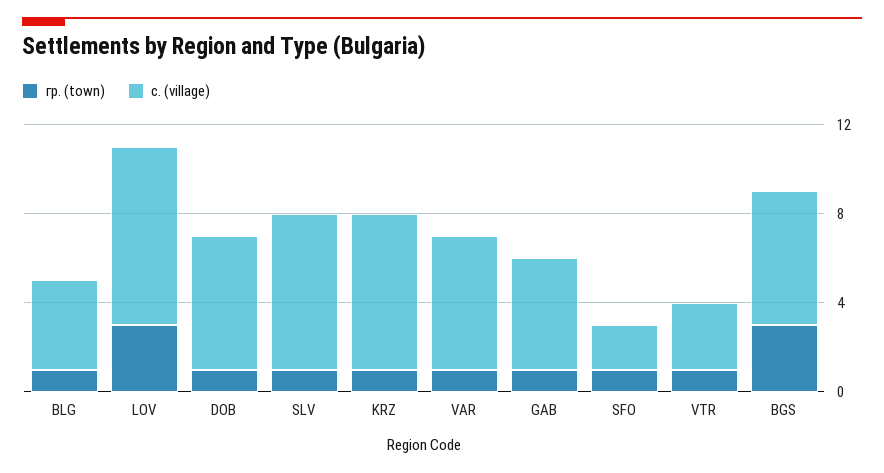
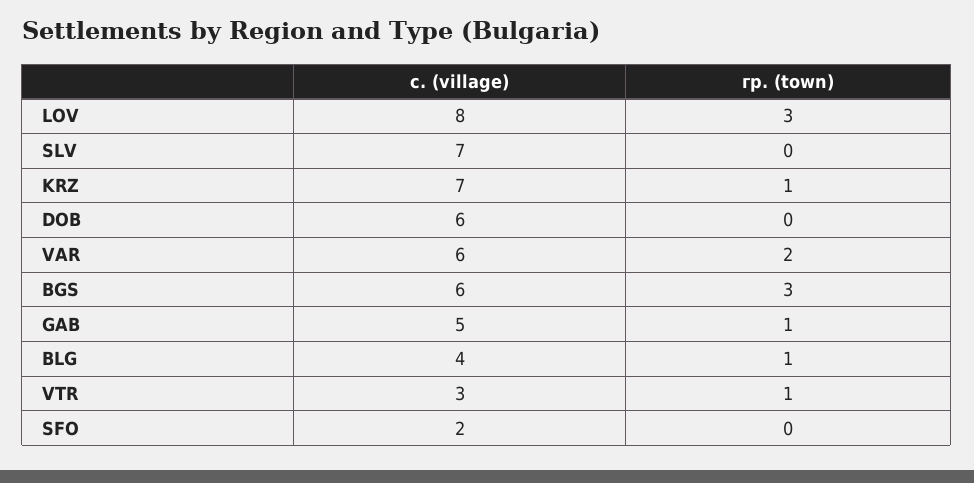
  {
    "гр. (town)": {
      "BLG": 1,
      "LOV": 3,
-     "DOB": 1,
+     "DOB": 0,
-     "SLV": 1,
+     "SLV": 0,
      "KRZ": 1,
-     "VAR": 1,
+     "VAR": 2,
      "GAB": 1,
-     "SFO": 1,
+     "SFO": 0,
      "VTR": 1,
      "BGS": 3
    },
    "с. (village)": {
      "BLG": 4,
      "LOV": 8,
      "DOB": 6,
      "SLV": 7,
      "KRZ": 7,
      "VAR": 6,
      "GAB": 5,
      "SFO": 2,
      "VTR": 3,
      "BGS": 6
    }
  }

